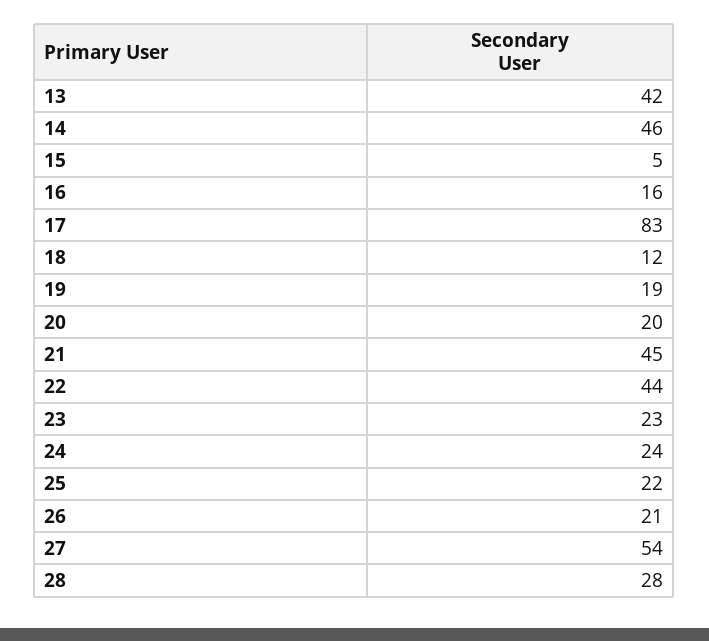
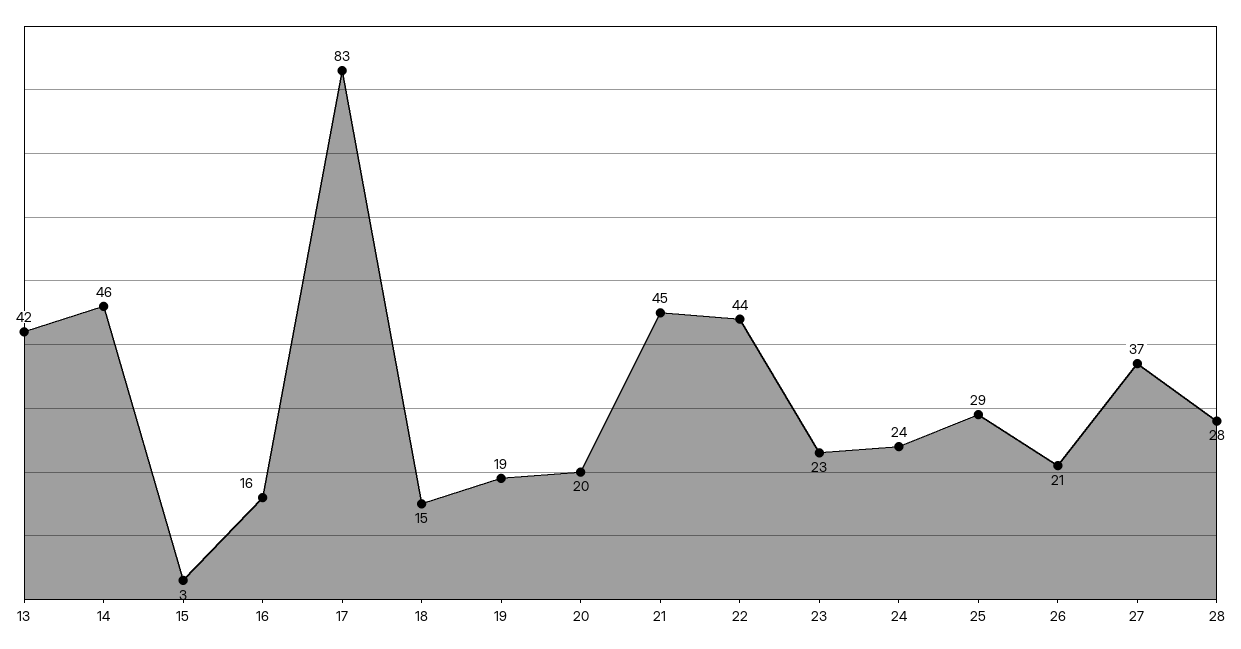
  {
    "13": 42,
    "14": 46,
-   "15": 5,
+   "15": 3,
    "16": 16,
    "17": 83,
-   "18": 12,
+   "18": 15,
    "19": 19,
    "20": 20,
    "21": 45,
    "22": 44,
    "23": 23,
    "24": 24,
-   "25": 22,
+   "25": 29,
    "26": 21,
-   "27": 54,
+   "27": 37,
    "28": 28
  }

